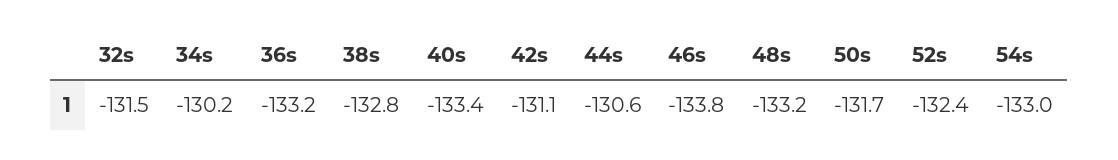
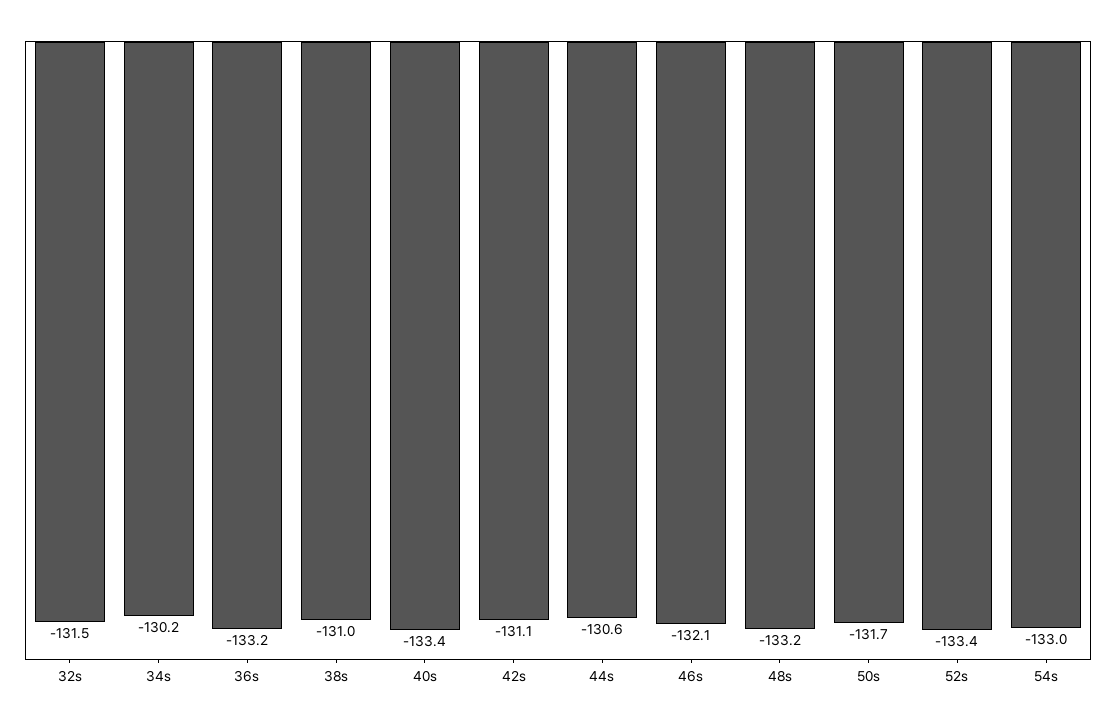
  {
    "32s": -131.5,
    "34s": -130.2,
    "36s": -133.2,
-   "38s": -132.8,
+   "38s": -131,
    "40s": -133.4,
    "42s": -131.1,
    "44s": -130.6,
-   "46s": -133.8,
+   "46s": -132.1,
    "48s": -133.2,
    "50s": -131.7,
-   "52s": -132.4,
+   "52s": -133.4,
    "54s": -133
  }

